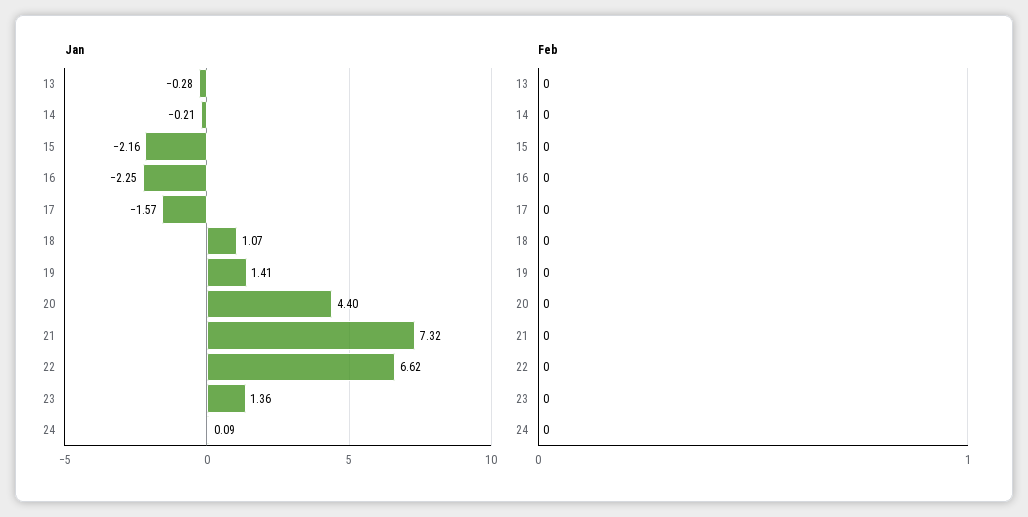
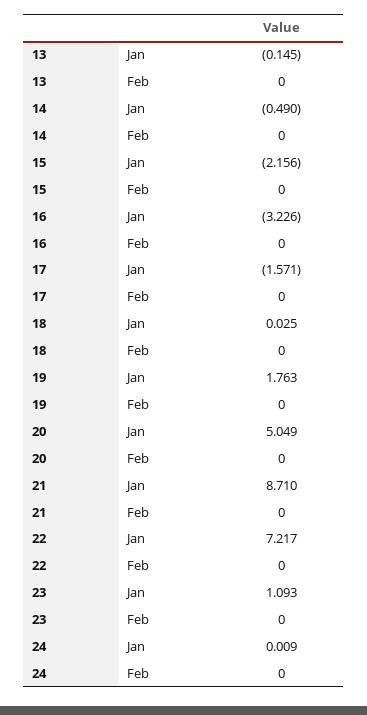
  {
    "Jan": {
-     "13": -0.28,
+     "13": -0.145,
-     "14": -0.21,
+     "14": -0.49,
      "15": -2.156,
-     "16": -2.25,
+     "16": -3.226,
      "17": -1.571,
-     "18": 1.07,
+     "18": 0.025,
-     "19": 1.41,
+     "19": 1.763,
-     "20": 4.4,
+     "20": 5.049,
-     "21": 7.32,
+     "21": 8.71,
-     "22": 6.62,
+     "22": 7.217,
-     "23": 1.36,
+     "23": 1.093,
-     "24": 0.09
+     "24": 0.009
    },
    "Feb": {
      "13": 0,
      "14": 0,
      "15": 0,
      "16": 0,
      "17": 0,
      "18": 0,
      "19": 0,
      "20": 0,
      "21": 0,
      "22": 0,
      "23": 0,
      "24": 0
    }
  }

